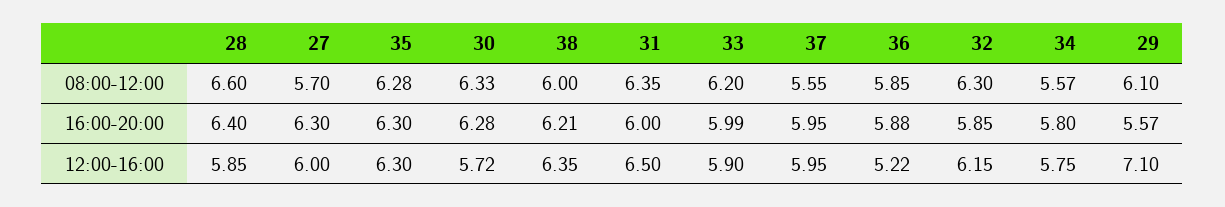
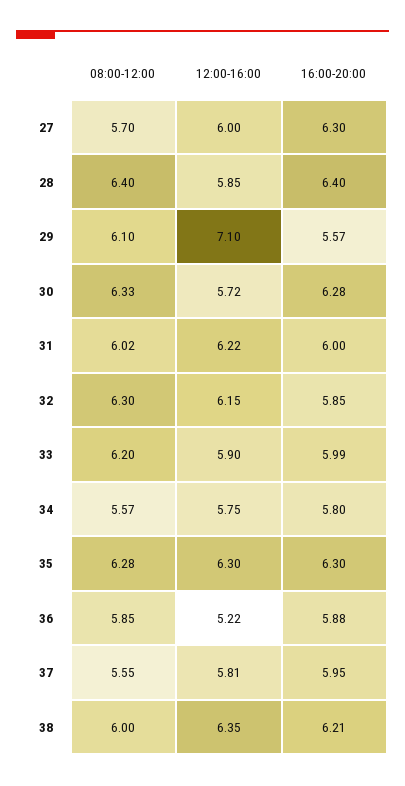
  {
    "28": {
-     "08:00-12:00": 6.6,
+     "08:00-12:00": 6.4,
      "16:00-20:00": 6.4,
      "12:00-16:00": 5.85
    },
    "27": {
      "08:00-12:00": 5.7,
      "16:00-20:00": 6.3,
      "12:00-16:00": 6
    },
    "35": {
      "08:00-12:00": 6.28,
      "16:00-20:00": 6.3,
      "12:00-16:00": 6.3
    },
    "30": {
      "08:00-12:00": 6.33,
      "16:00-20:00": 6.28,
      "12:00-16:00": 5.72
    },
    "38": {
      "08:00-12:00": 6,
      "16:00-20:00": 6.21,
      "12:00-16:00": 6.35
    },
    "31": {
-     "08:00-12:00": 6.35,
+     "08:00-12:00": 6.02,
      "16:00-20:00": 6,
-     "12:00-16:00": 6.5
+     "12:00-16:00": 6.22
    },
    "33": {
      "08:00-12:00": 6.2,
      "16:00-20:00": 5.99,
      "12:00-16:00": 5.9
    },
    "37": {
      "08:00-12:00": 5.55,
      "16:00-20:00": 5.95,
-     "12:00-16:00": 5.95
+     "12:00-16:00": 5.81
    },
    "36": {
      "08:00-12:00": 5.85,
      "16:00-20:00": 5.88,
      "12:00-16:00": 5.22
    },
    "32": {
      "08:00-12:00": 6.3,
      "16:00-20:00": 5.85,
      "12:00-16:00": 6.15
    },
    "34": {
      "08:00-12:00": 5.57,
      "16:00-20:00": 5.8,
      "12:00-16:00": 5.75
    },
    "29": {
      "08:00-12:00": 6.1,
      "16:00-20:00": 5.57,
      "12:00-16:00": 7.1
    }
  }

